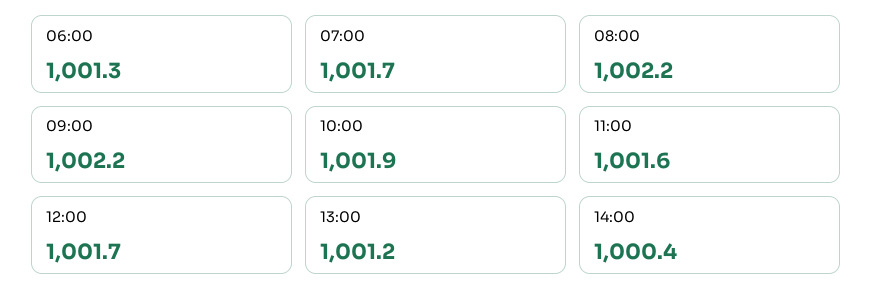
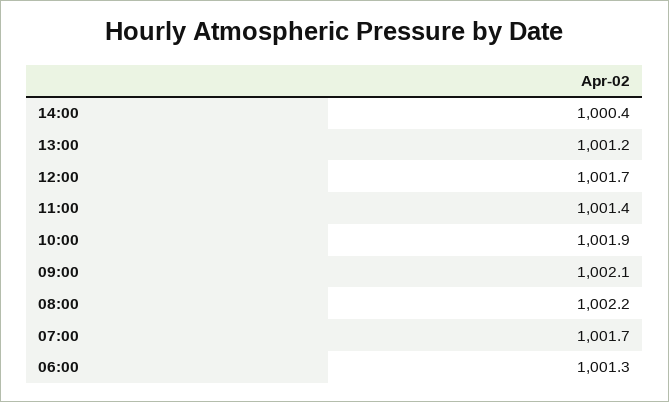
  {
    "06:00": 1001.3,
    "07:00": 1001.7,
    "08:00": 1002.2,
-   "09:00": 1002.2,
+   "09:00": 1002.1,
    "10:00": 1001.9,
-   "11:00": 1001.6,
+   "11:00": 1001.4,
    "12:00": 1001.7,
    "13:00": 1001.2,
    "14:00": 1000.4
  }

